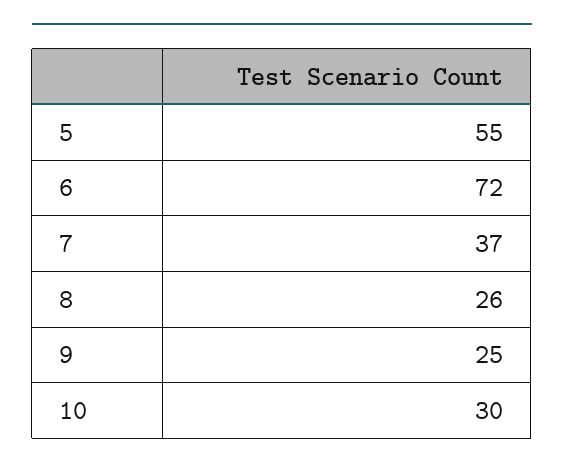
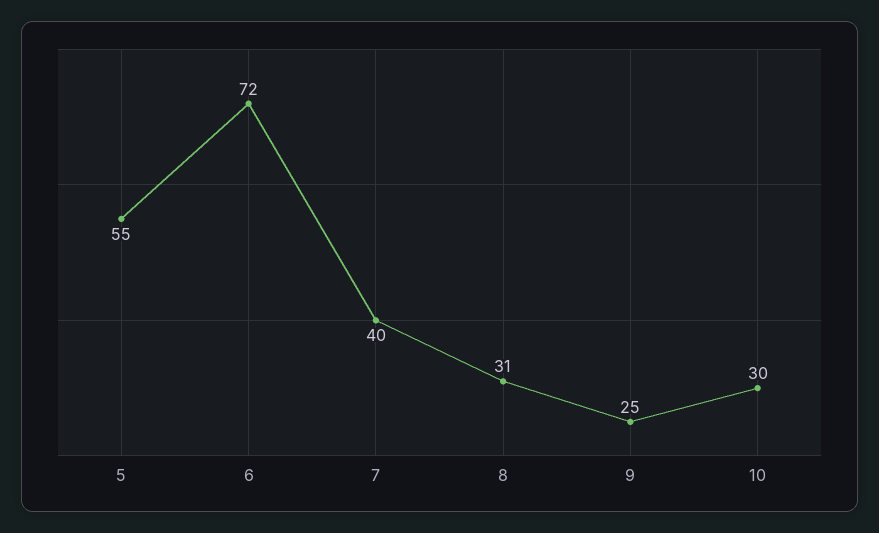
  {
    "5": 55,
    "6": 72,
-   "7": 37,
+   "7": 40,
-   "8": 26,
+   "8": 31,
    "9": 25,
    "10": 30
  }

